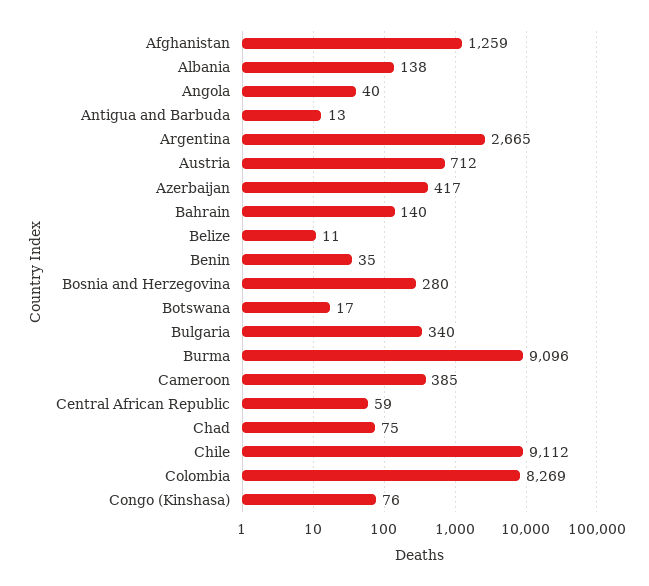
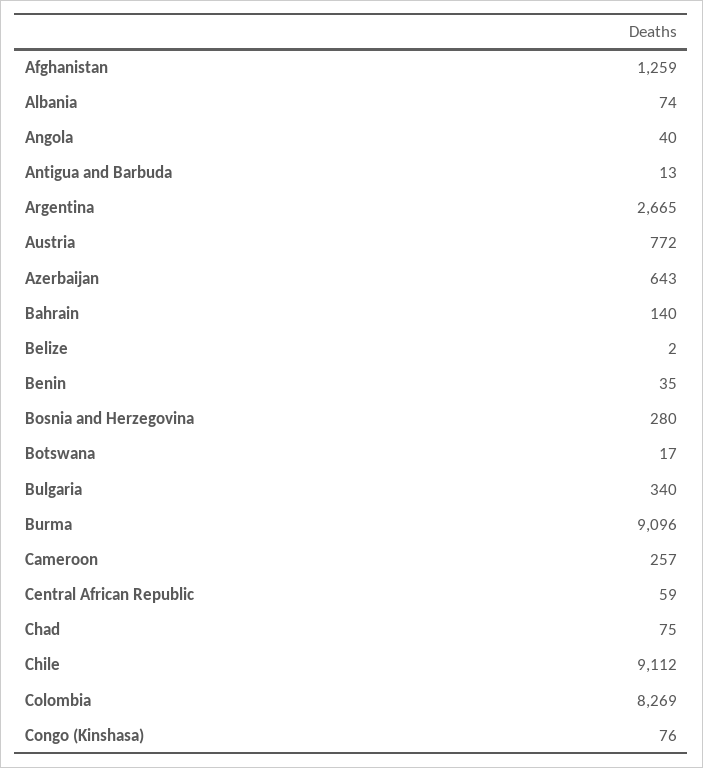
  {
    "Afghanistan": 1259,
-   "Albania": 138,
+   "Albania": 74,
    "Angola": 40,
    "Antigua and Barbuda": 13,
    "Argentina": 2665,
-   "Austria": 712,
+   "Austria": 772,
-   "Azerbaijan": 417,
+   "Azerbaijan": 643,
    "Bahrain": 140,
-   "Belize": 11,
+   "Belize": 2,
    "Benin": 35,
    "Bosnia and Herzegovina": 280,
    "Botswana": 17,
    "Bulgaria": 340,
    "Burma": 9096,
-   "Cameroon": 385,
+   "Cameroon": 257,
    "Central African Republic": 59,
    "Chad": 75,
    "Chile": 9112,
    "Colombia": 8269,
    "Congo (Kinshasa)": 76
  }

